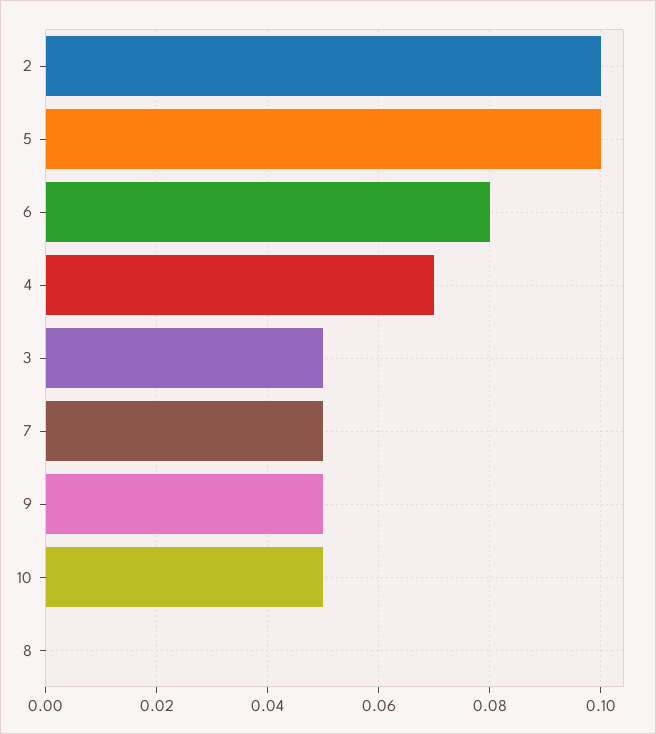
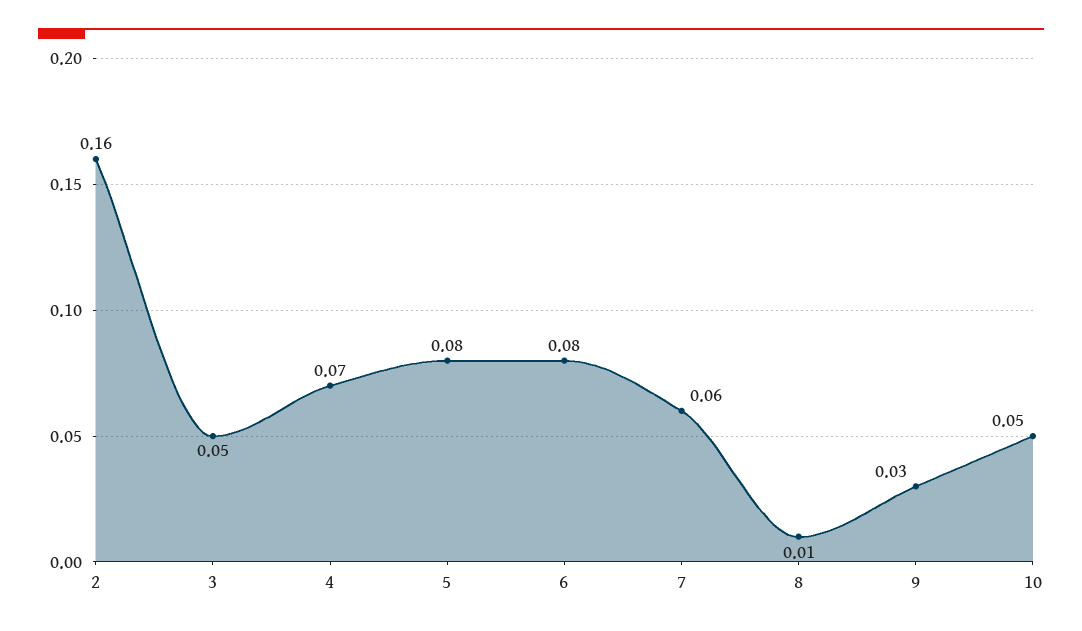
  {
-   "2": 0.1,
+   "2": 0.16,
-   "5": 0.1,
+   "5": 0.08,
    "6": 0.08,
    "4": 0.07,
    "3": 0.05,
-   "7": 0.05,
+   "7": 0.06,
-   "9": 0.05,
+   "9": 0.03,
    "10": 0.05,
-   "8": 0
+   "8": 0.01
  }

